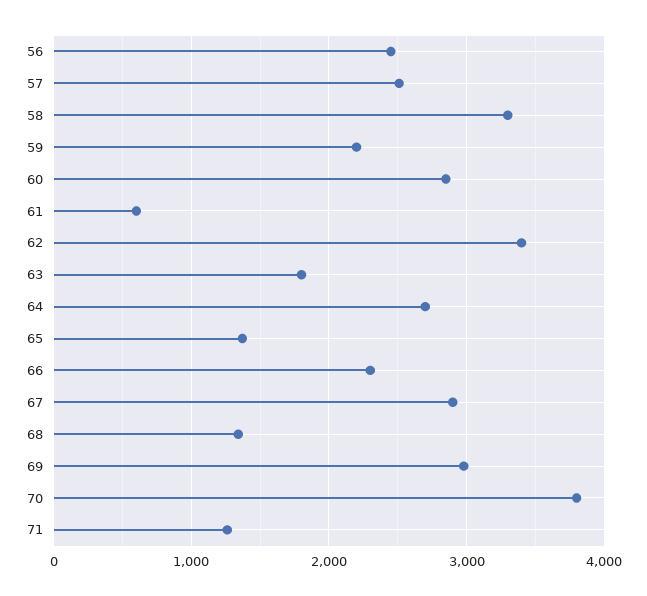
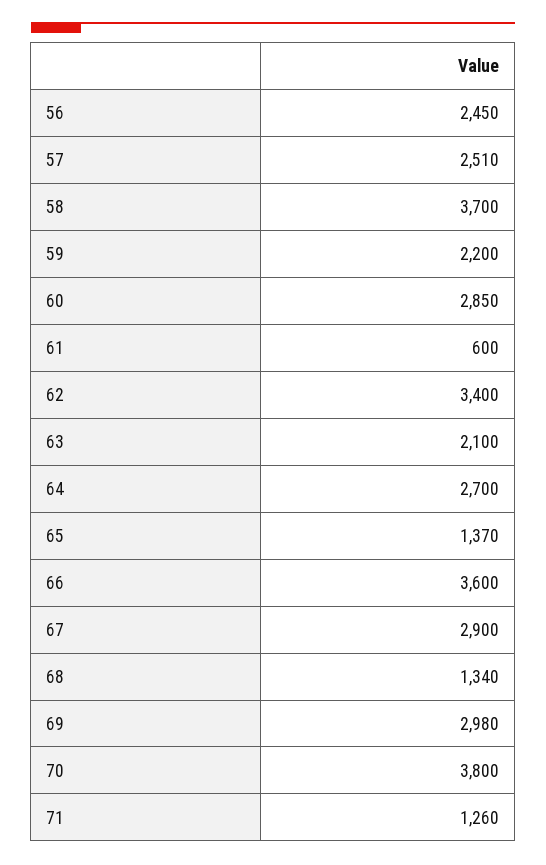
  {
    "56": 2450,
    "57": 2510,
-   "58": 3300,
+   "58": 3700,
    "59": 2200,
    "60": 2850,
    "61": 600,
    "62": 3400,
-   "63": 1800,
+   "63": 2100,
    "64": 2700,
    "65": 1370,
-   "66": 2300,
+   "66": 3600,
    "67": 2900,
    "68": 1340,
    "69": 2980,
    "70": 3800,
    "71": 1260
  }

